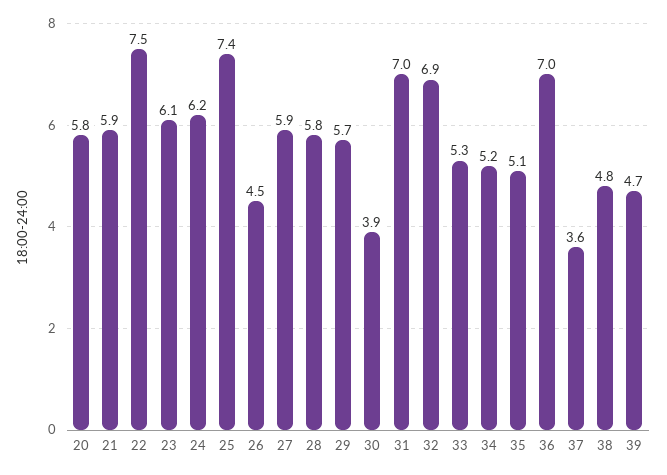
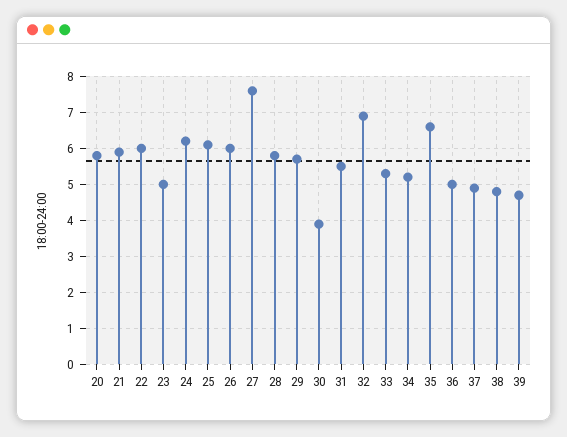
  {
    "20": 5.8,
    "21": 5.9,
-   "22": 7.5,
+   "22": 6,
-   "23": 6.1,
+   "23": 5,
    "24": 6.2,
-   "25": 7.4,
+   "25": 6,
-   "26": 4.5,
+   "26": 6,
-   "27": 5.9,
+   "27": 7.5,
    "28": 5.8,
    "29": 5.7,
    "30": 3.9,
-   "31": 7,
+   "31": 5.5,
    "32": 6.9,
    "33": 5.3,
    "34": 5.2,
-   "35": 5.1,
+   "35": 6.5,
-   "36": 7,
+   "36": 5,
-   "37": 3.6,
+   "37": 5,
    "38": 4.8,
    "39": 4.7
  }

